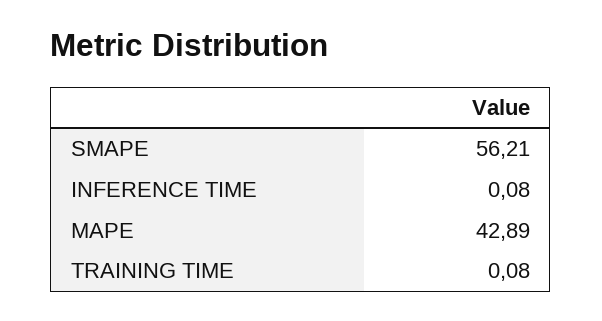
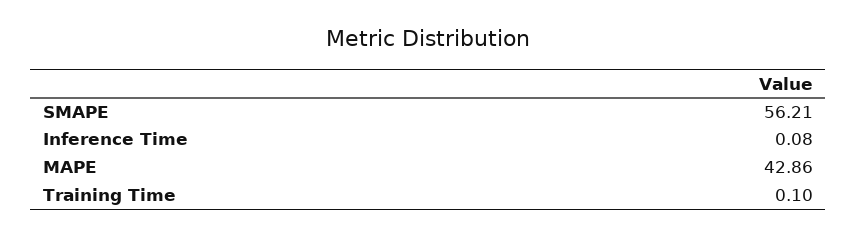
  {
    "SMAPE": 56.21,
    "INFERENCE TIME": 0.08,
-   "MAPE": 42.89,
+   "MAPE": 42.86,
-   "TRAINING TIME": 0.08
+   "TRAINING TIME": 0.1
  }

